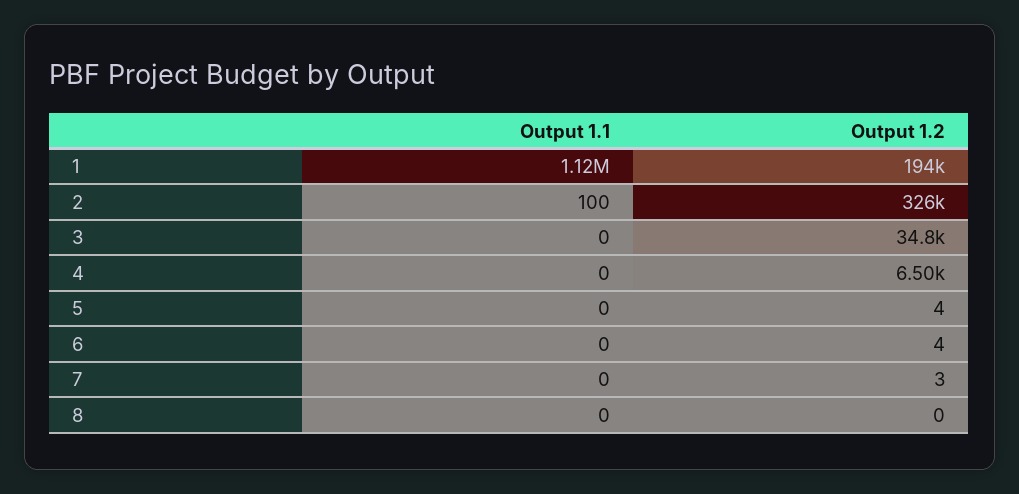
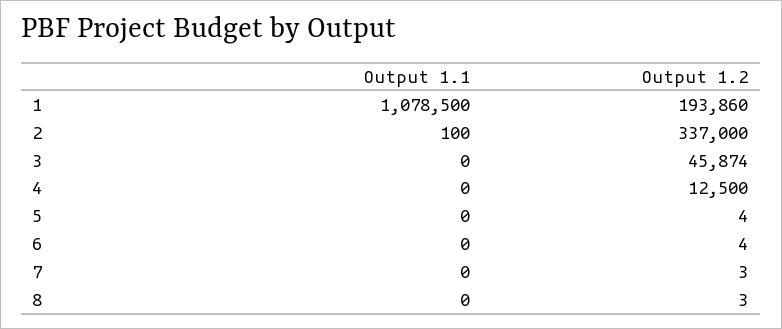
  {
    "Output 1.1": {
-     "1": 1120000,
+     "1": 1078500,
      "2": 100,
      "3": 0,
      "4": 0,
      "5": 0,
      "6": 0,
      "7": 0,
      "8": 0
    },
    "Output 1.2": {
      "1": 193860,
-     "2": 326000,
+     "2": 337000,
-     "3": 34800,
+     "3": 45874,
-     "4": 6500,
+     "4": 12500,
      "5": 4,
      "6": 4,
      "7": 3,
-     "8": 0
+     "8": 3
    }
  }

